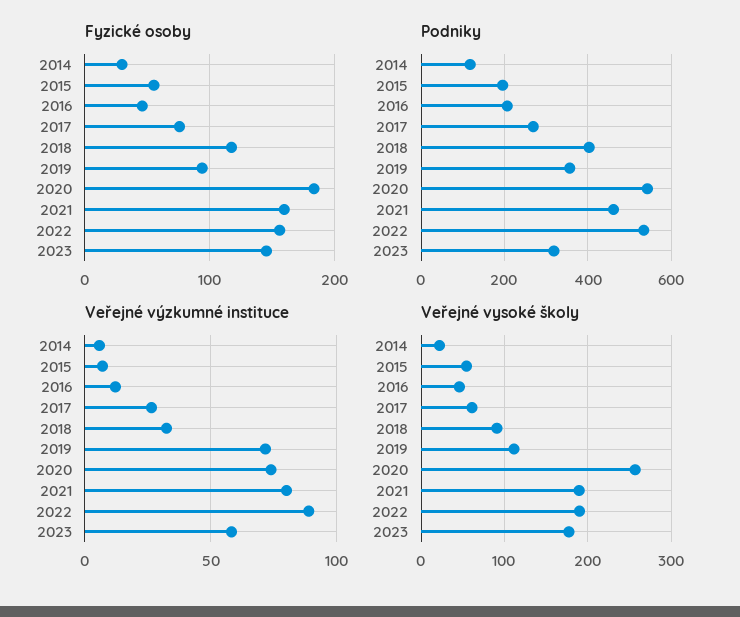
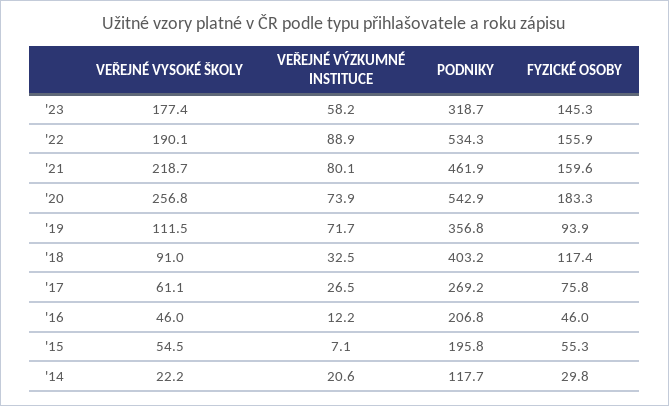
  {
    "Fyzické osoby": {
      "2014": 29.8,
      "2015": 55.3,
      "2016": 46,
      "2017": 75.8,
      "2018": 117.4,
      "2019": 93.9,
      "2020": 183.3,
      "2021": 159.6,
      "2022": 155.9,
      "2023": 145.3
    },
    "Podniky": {
      "2014": 117.7,
      "2015": 195.8,
      "2016": 206.8,
      "2017": 269.2,
      "2018": 403.2,
      "2019": 356.8,
      "2020": 542.9,
      "2021": 461.9,
      "2022": 534.3,
      "2023": 318.7
    },
    "Veřejné výzkumné instituce": {
-     "2014": 5,
+     "2014": 20.6,
      "2015": 7.1,
      "2016": 12.2,
      "2017": 26.5,
      "2018": 32.5,
      "2019": 71.7,
      "2020": 73.9,
      "2021": 80.1,
      "2022": 88.9,
      "2023": 58.2
    },
    "Veřejné vysoké školy": {
      "2014": 22.2,
      "2015": 54.5,
      "2016": 46,
      "2017": 61.1,
      "2018": 91,
      "2019": 111.5,
      "2020": 256.8,
-     "2021": 190,
+     "2021": 218.7,
      "2022": 190.1,
      "2023": 177.4
    }
  }

